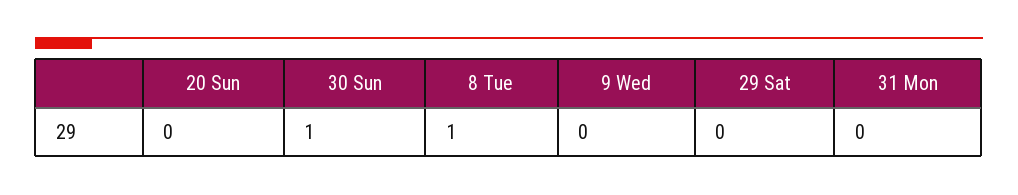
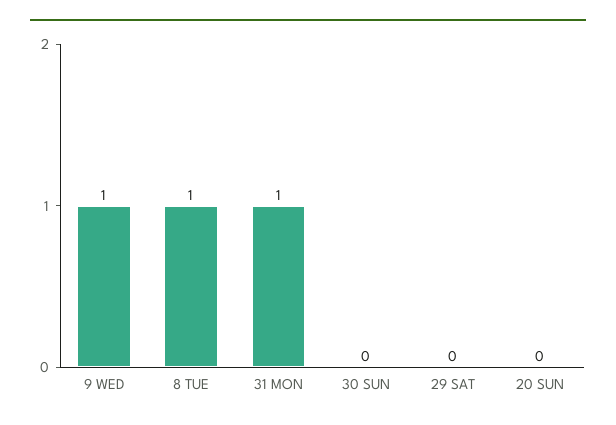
  {
    "20 Sun": 0,
-   "30 Sun": 1,
+   "30 Sun": 0,
    "8 Tue": 1,
-   "9 Wed": 0,
+   "9 Wed": 1,
    "29 Sat": 0,
-   "31 Mon": 0
+   "31 Mon": 1
  }

